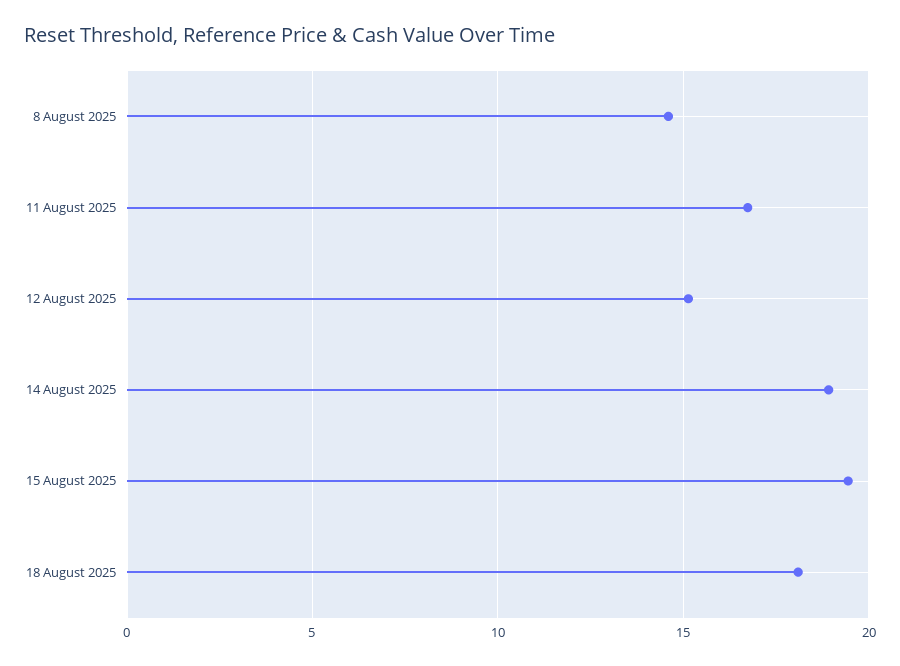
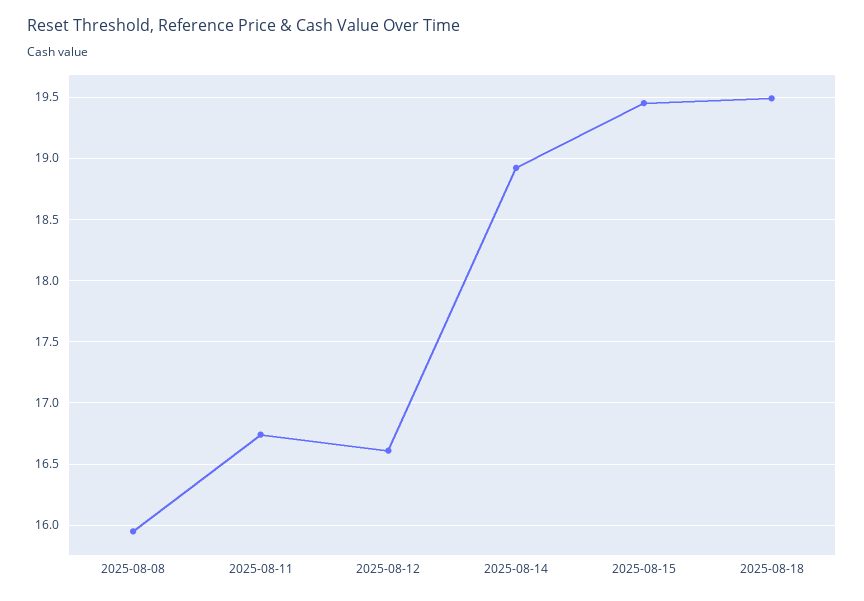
  {
-   "8 August 2025": 14.5,
+   "8 August 2025": 15.95,
    "11 August 2025": 16.75,
-   "12 August 2025": 15,
+   "12 August 2025": 16.6,
    "14 August 2025": 18.9,
    "15 August 2025": 19.45,
-   "18 August 2025": 18
+   "18 August 2025": 19.5
  }

